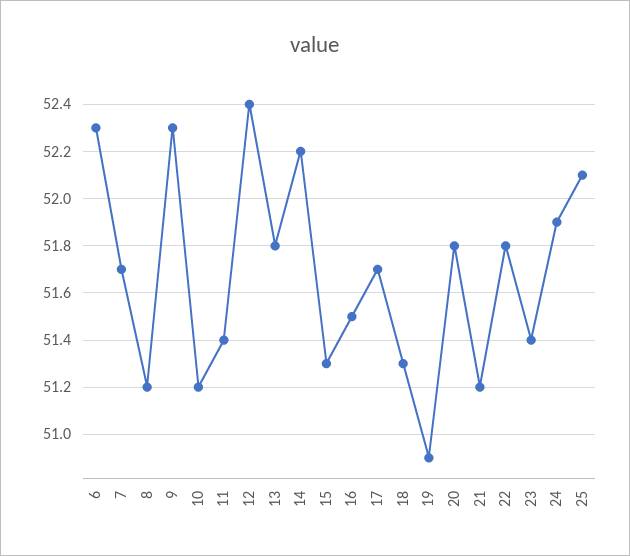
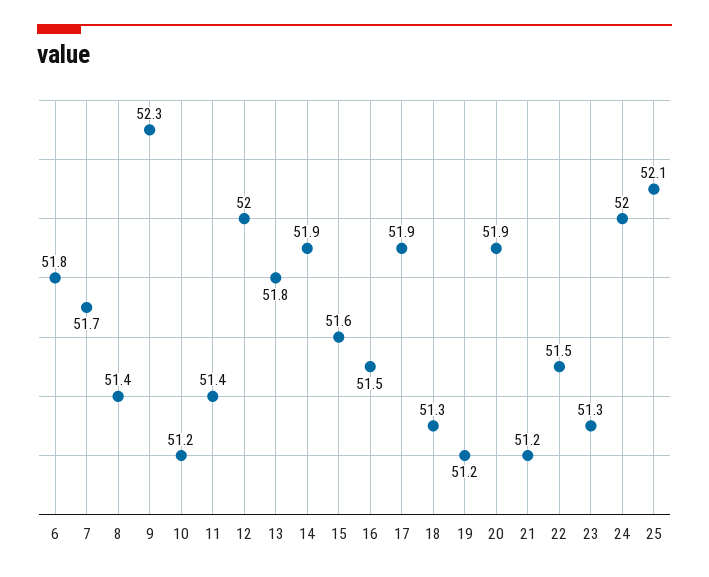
  {
-   "6": 52.3,
+   "6": 51.8,
    "7": 51.7,
-   "8": 51.2,
+   "8": 51.4,
    "9": 52.3,
    "10": 51.2,
    "11": 51.4,
-   "12": 52.4,
+   "12": 52,
    "13": 51.8,
-   "14": 52.2,
+   "14": 51.9,
-   "15": 51.3,
+   "15": 51.6,
    "16": 51.5,
-   "17": 51.7,
+   "17": 51.9,
    "18": 51.3,
-   "19": 50.9,
+   "19": 51.2,
-   "20": 51.8,
+   "20": 51.9,
    "21": 51.2,
-   "22": 51.8,
+   "22": 51.5,
-   "23": 51.4,
+   "23": 51.3,
-   "24": 51.9,
+   "24": 52,
    "25": 52.1
  }

